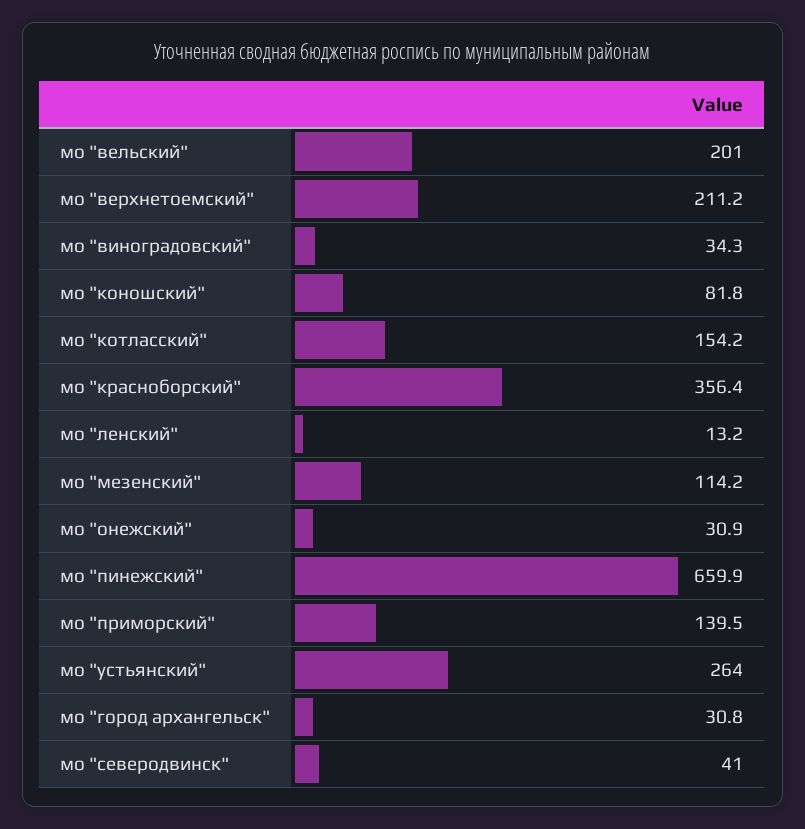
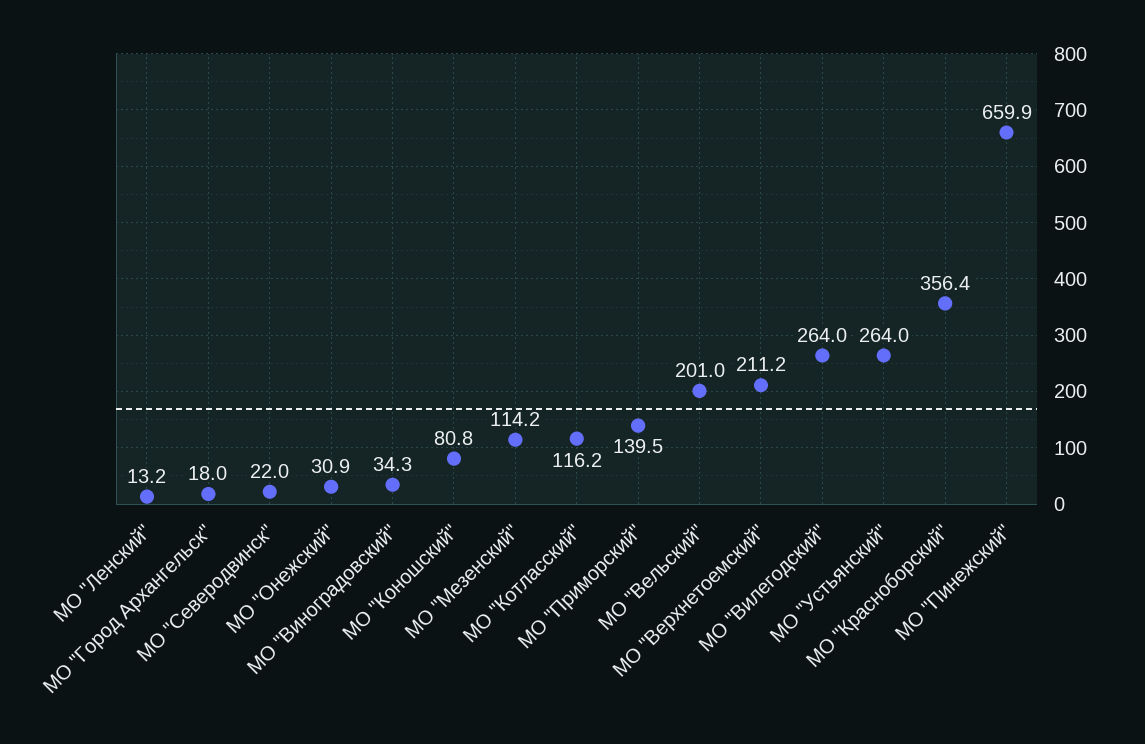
  {
    "мо \"вельский\"": 201,
    "мо \"верхнетоемский\"": 211.2,
    "мо \"виноградовский\"": 34.3,
-   "мо \"коношский\"": 81.8,
+   "мо \"коношский\"": 80.8,
-   "мо \"котласский\"": 154.2,
+   "мо \"котласский\"": 116.2,
    "мо \"красноборский\"": 356.4,
    "мо \"ленский\"": 13.2,
    "мо \"мезенский\"": 114.2,
    "мо \"онежский\"": 30.9,
    "мо \"пинежский\"": 659.9,
    "мо \"приморский\"": 139.5,
    "мо \"устьянский\"": 264,
-   "мо \"город архангельск\"": 30.8,
+   "мо \"город архангельск\"": 18,
-   "мо \"северодвинск\"": 41
+   "мо \"северодвинск\"": 22,
+   "МО \"Вилегодский\"": 264
  }

